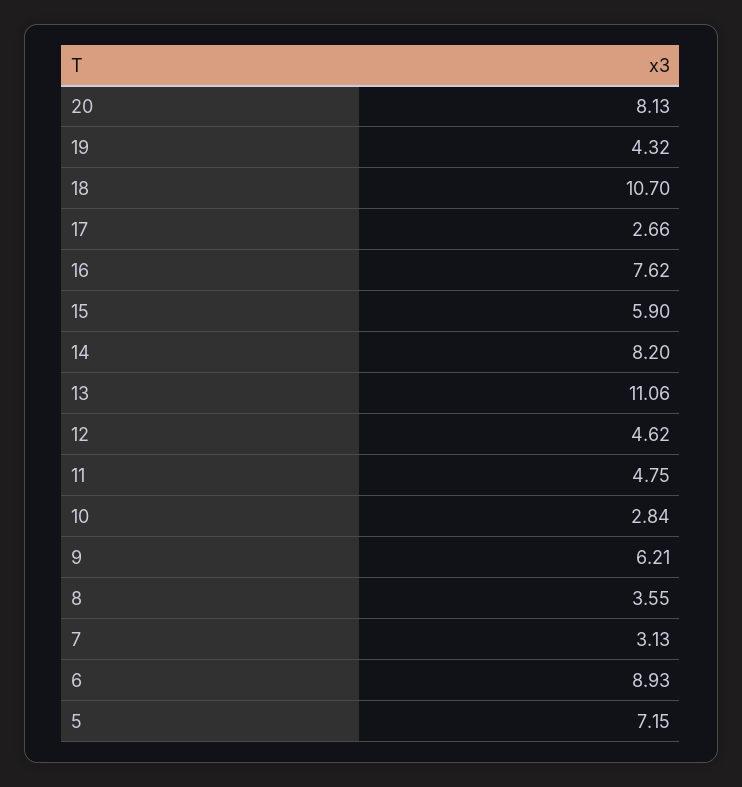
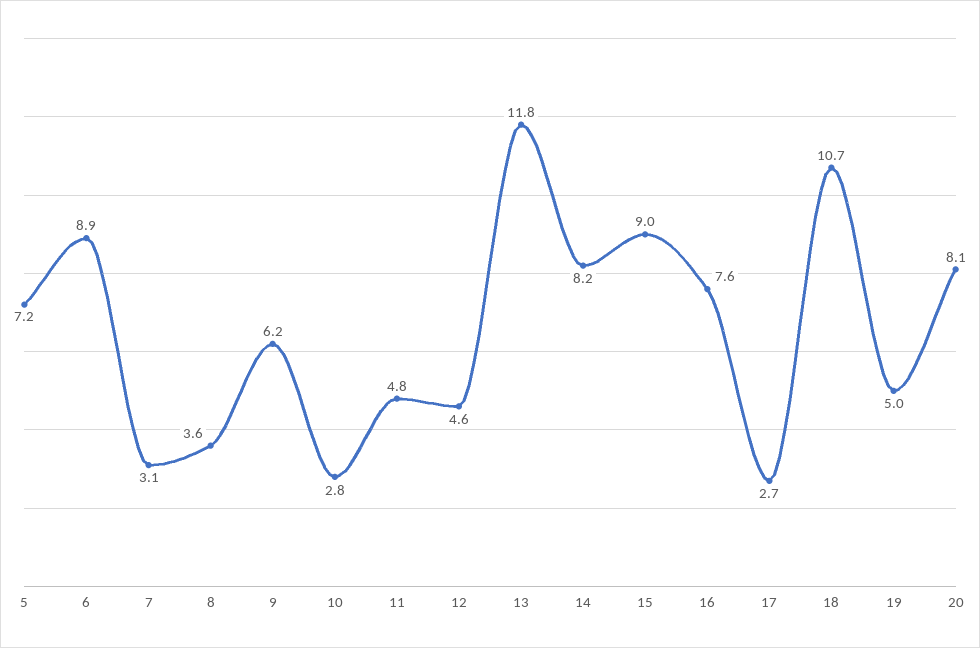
  {
    "20": 8.13,
-   "19": 4.32,
+   "19": 5,
    "18": 10.7,
    "17": 2.66,
    "16": 7.62,
-   "15": 5.9,
+   "15": 9,
    "14": 8.2,
-   "13": 11.06,
+   "13": 11.8,
    "12": 4.62,
    "11": 4.75,
    "10": 2.84,
    "9": 6.21,
    "8": 3.55,
    "7": 3.13,
    "6": 8.93,
    "5": 7.15
  }

